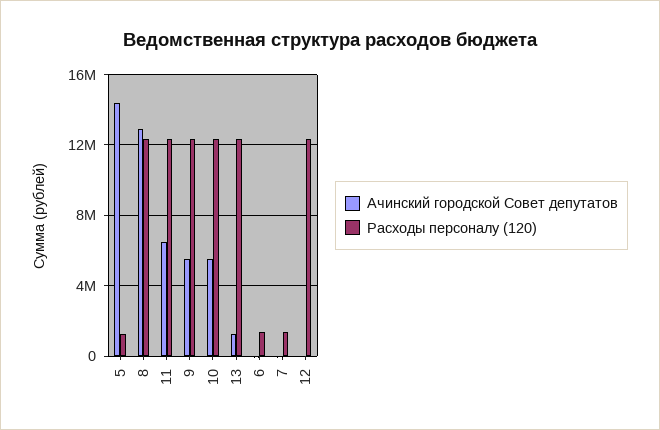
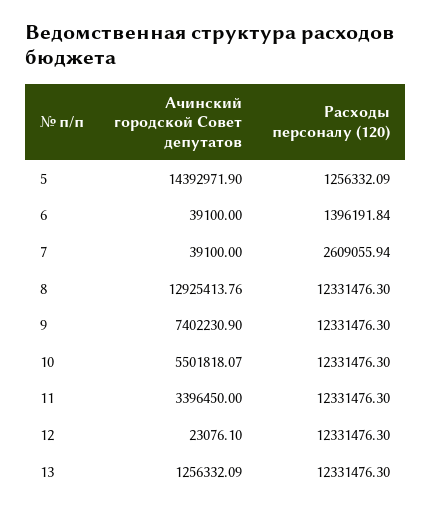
  {
    "Ачинский городской Совет депутатов": {
      "5": 14392971.9,
      "8": 12925413.76,
-     "11": 6500000,
+     "11": 3396450,
-     "9": 5500000,
+     "9": 7402230.9,
      "10": 5501818.07,
      "13": 1256332.09,
      "6": 39100,
      "7": 39100,
      "12": 23076.1
    },
    "Расходы персоналу (120)": {
      "5": 1256332.09,
      "8": 12331476.3,
      "11": 12331476.3,
      "9": 12331476.3,
      "10": 12331476.3,
      "13": 12331476.3,
      "6": 1396191.84,
-     "7": 1500000,
+     "7": 2609055.94,
      "12": 12331476.3
    }
  }

